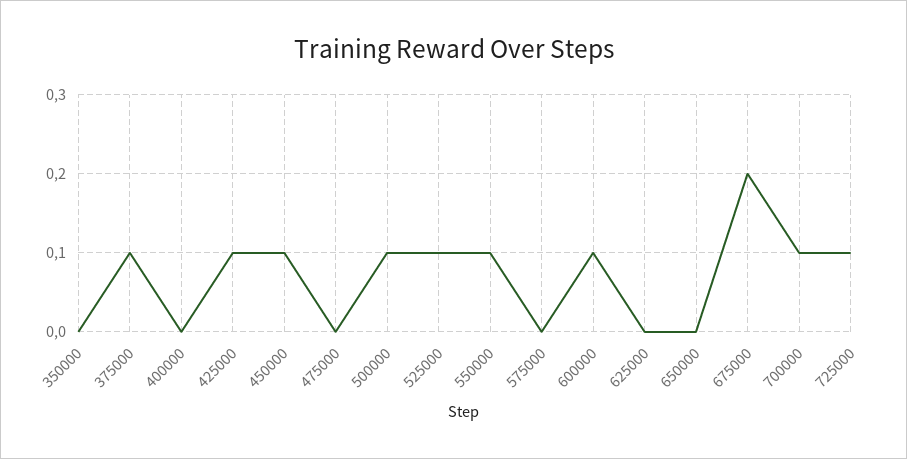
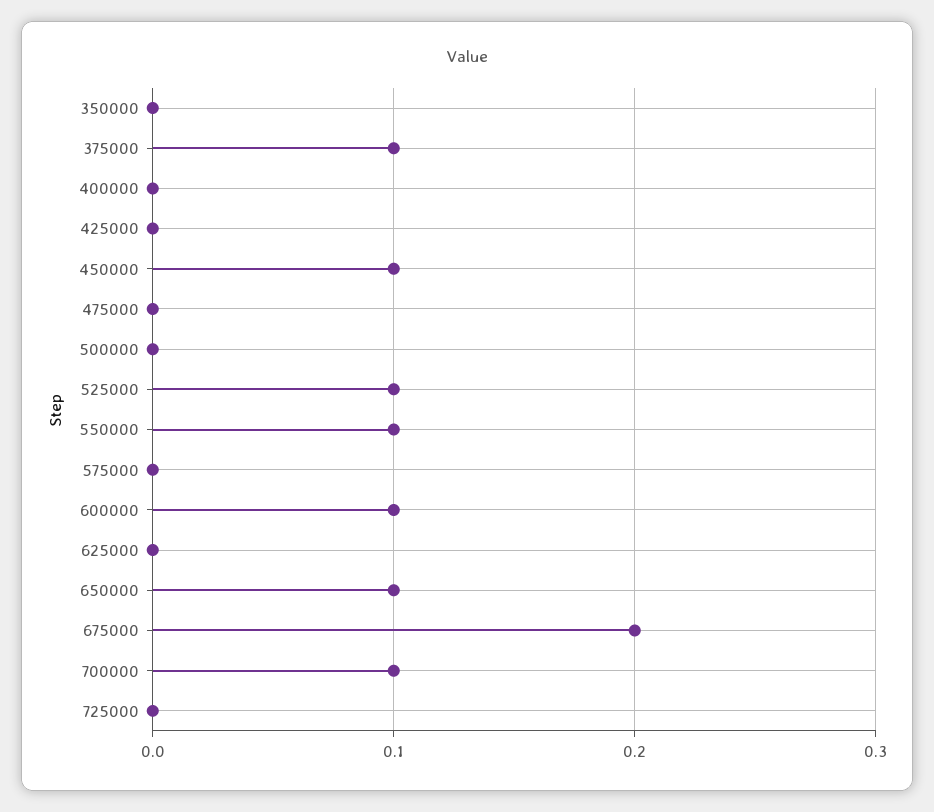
  {
    "350000": 0,
    "375000": 0.1,
    "400000": 0,
-   "425000": 0.1,
+   "425000": 0,
    "450000": 0.1,
    "475000": 0,
-   "500000": 0.1,
+   "500000": 0,
    "525000": 0.1,
    "550000": 0.1,
    "575000": 0,
    "600000": 0.1,
    "625000": 0,
-   "650000": 0,
+   "650000": 0.1,
    "675000": 0.2,
    "700000": 0.1,
-   "725000": 0.1
+   "725000": 0
  }

